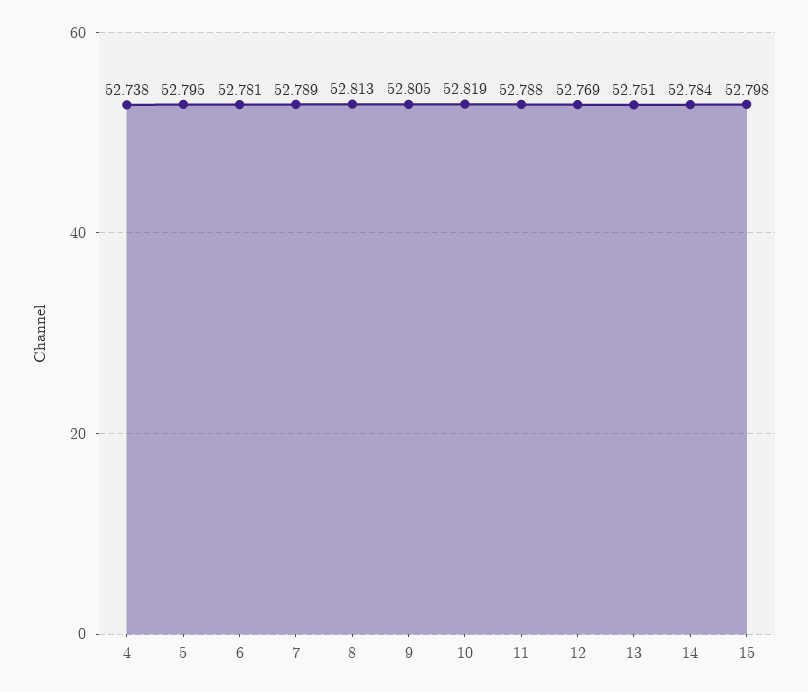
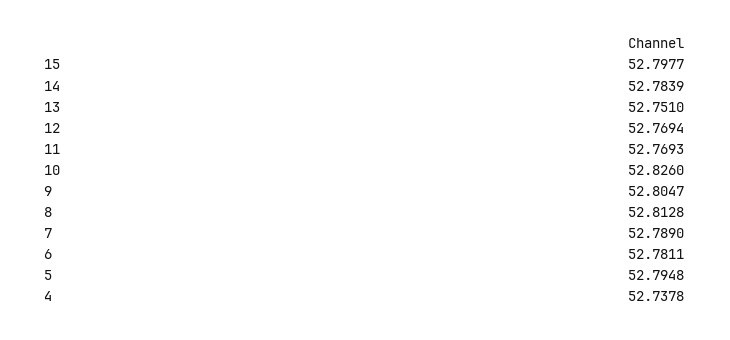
  {
    "4": 52.7378,
    "5": 52.7948,
    "6": 52.7811,
    "7": 52.789,
    "8": 52.8128,
    "9": 52.8047,
-   "10": 52.819,
+   "10": 52.826,
-   "11": 52.788,
+   "11": 52.7693,
    "12": 52.7694,
    "13": 52.751,
    "14": 52.7839,
    "15": 52.7977
  }

